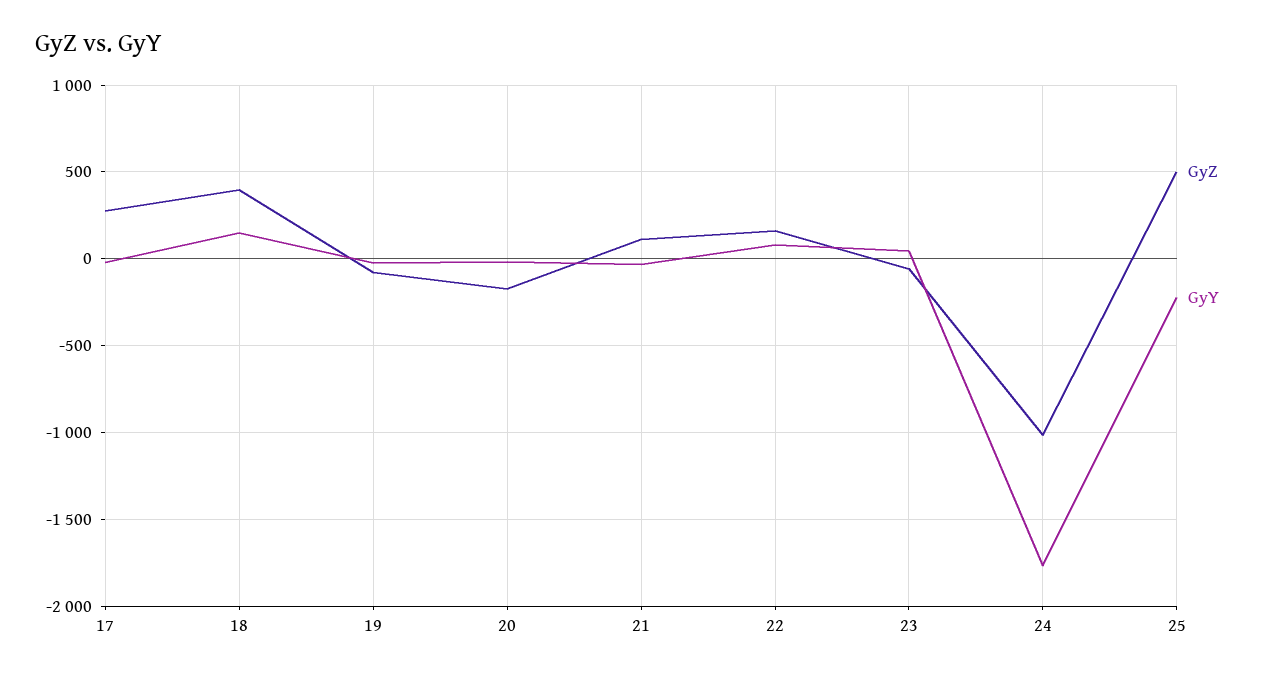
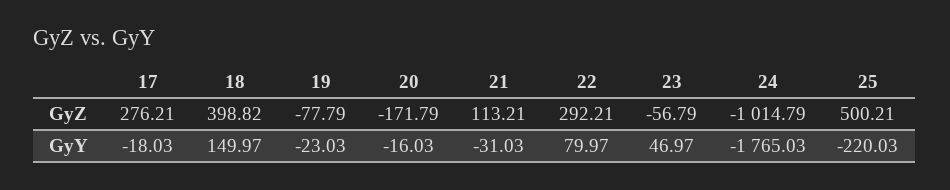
  {
    "GyZ": {
      "17": 276.21,
      "18": 398.82,
      "19": -77.79,
      "20": -171.79,
      "21": 113.21,
-     "22": 150,
+     "22": 292.21,
      "23": -56.79,
      "24": -1014.79,
      "25": 500.21
    },
    "GyY": {
      "17": -18.03,
      "18": 149.97,
      "19": -23.03,
      "20": -16.03,
      "21": -31.03,
      "22": 79.97,
      "23": 46.97,
      "24": -1765.03,
      "25": -220.03
    }
  }

